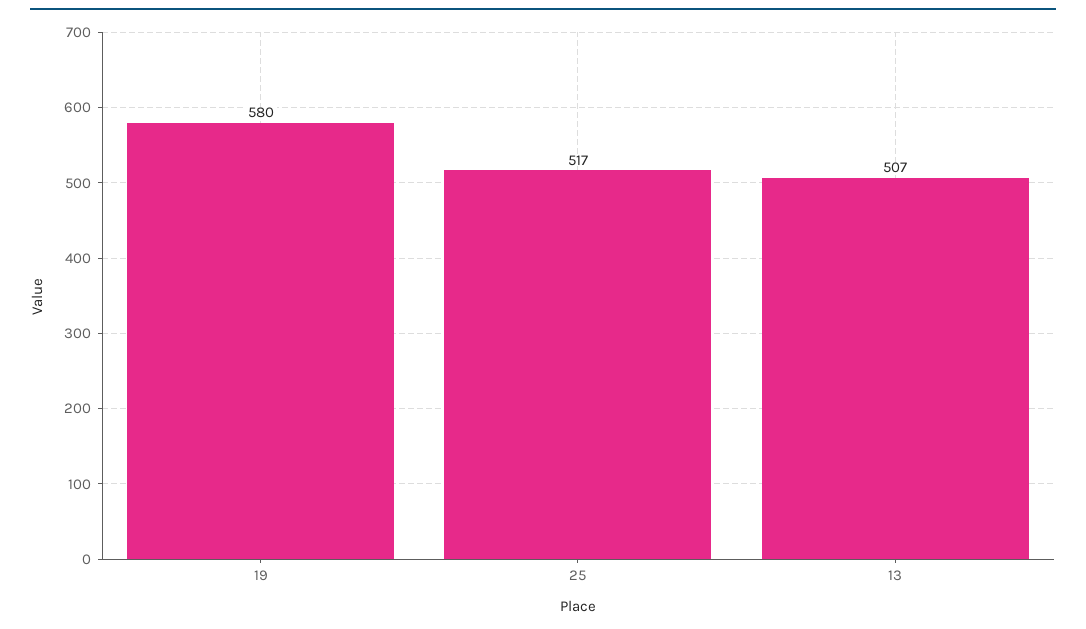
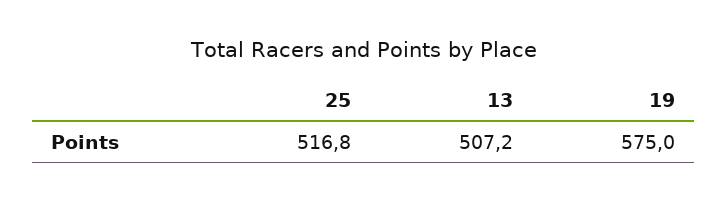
  {
-   "19": 580,
+   "19": 575,
    "25": 516.8,
    "13": 507.2
  }

